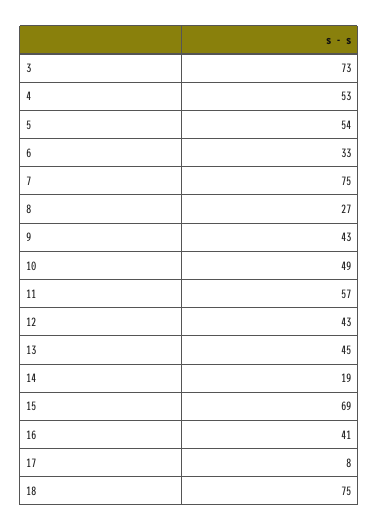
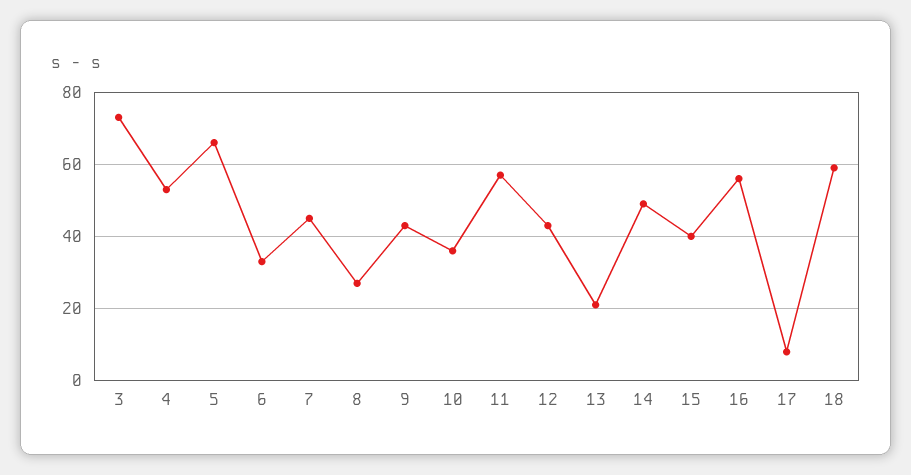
  {
    "3": 73,
    "4": 53,
-   "5": 54,
+   "5": 65,
    "6": 33,
-   "7": 75,
+   "7": 45,
    "8": 27,
    "9": 43,
-   "10": 49,
+   "10": 35,
    "11": 57,
    "12": 43,
-   "13": 45,
+   "13": 20,
-   "14": 19,
+   "14": 50,
-   "15": 69,
+   "15": 40,
-   "16": 41,
+   "16": 55,
    "17": 8,
-   "18": 75
+   "18": 60
  }

